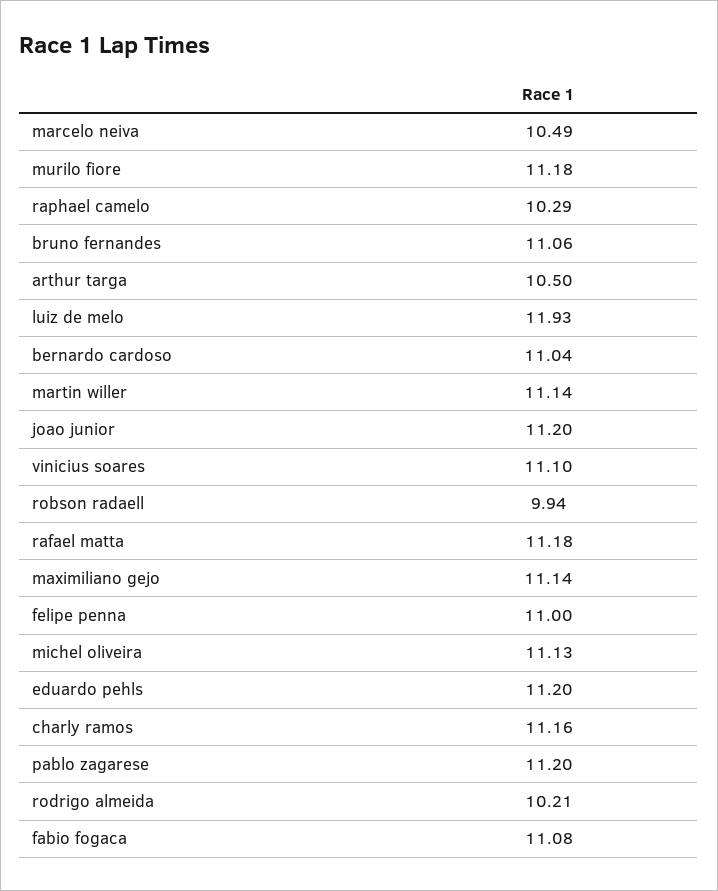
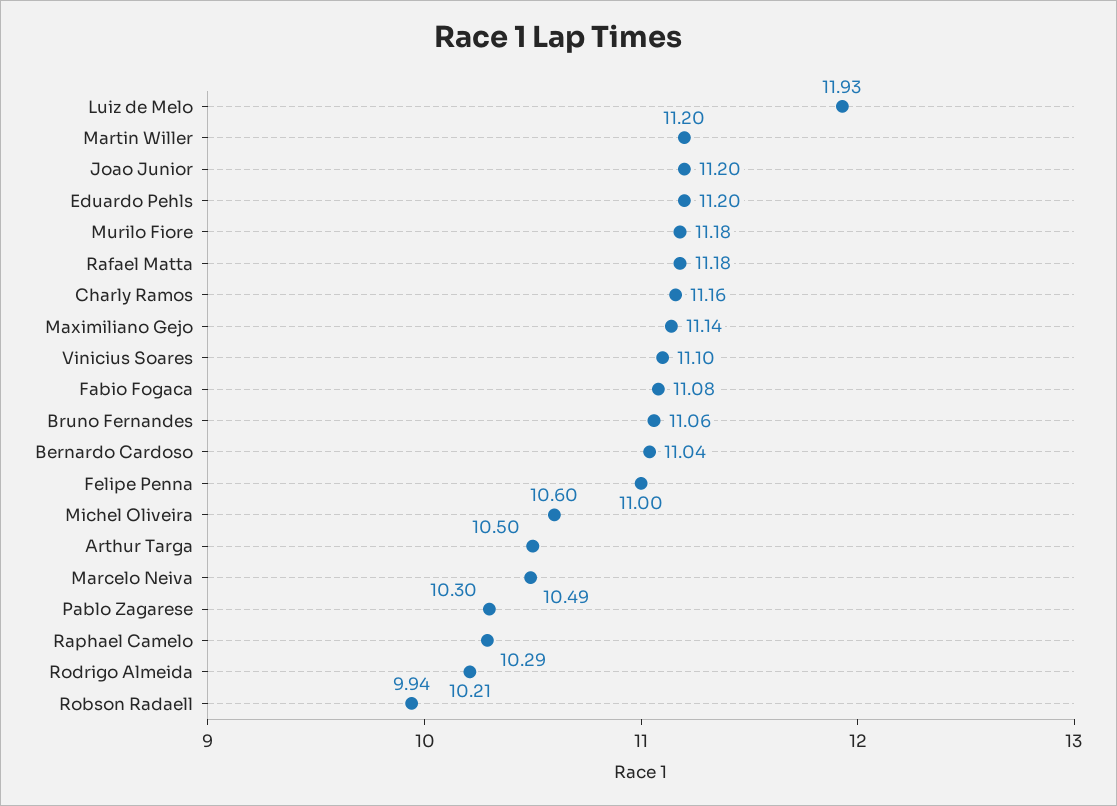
  {
    "marcelo neiva": 10.49,
    "murilo fiore": 11.18,
    "raphael camelo": 10.29,
    "bruno fernandes": 11.06,
    "arthur targa": 10.5,
    "luiz de melo": 11.93,
    "bernardo cardoso": 11.04,
-   "martin willer": 11.14,
+   "martin willer": 11.2,
    "joao junior": 11.2,
    "vinicius soares": 11.1,
    "robson radaell": 9.94,
    "rafael matta": 11.18,
    "maximiliano gejo": 11.14,
    "felipe penna": 11,
-   "michel oliveira": 11.13,
+   "michel oliveira": 10.6,
    "eduardo pehls": 11.2,
    "charly ramos": 11.16,
-   "pablo zagarese": 11.2,
+   "pablo zagarese": 10.3,
    "rodrigo almeida": 10.21,
    "fabio fogaca": 11.08
  }

